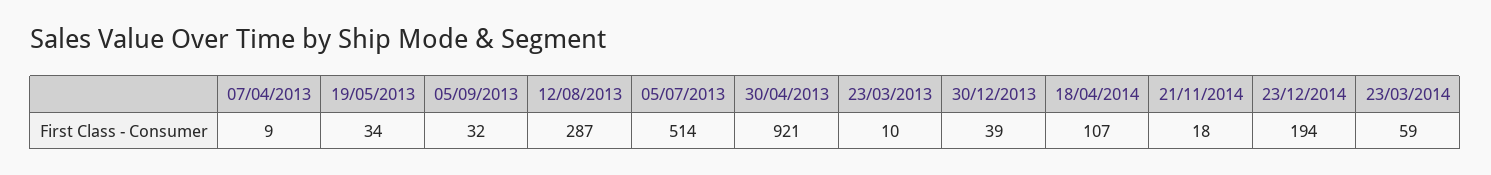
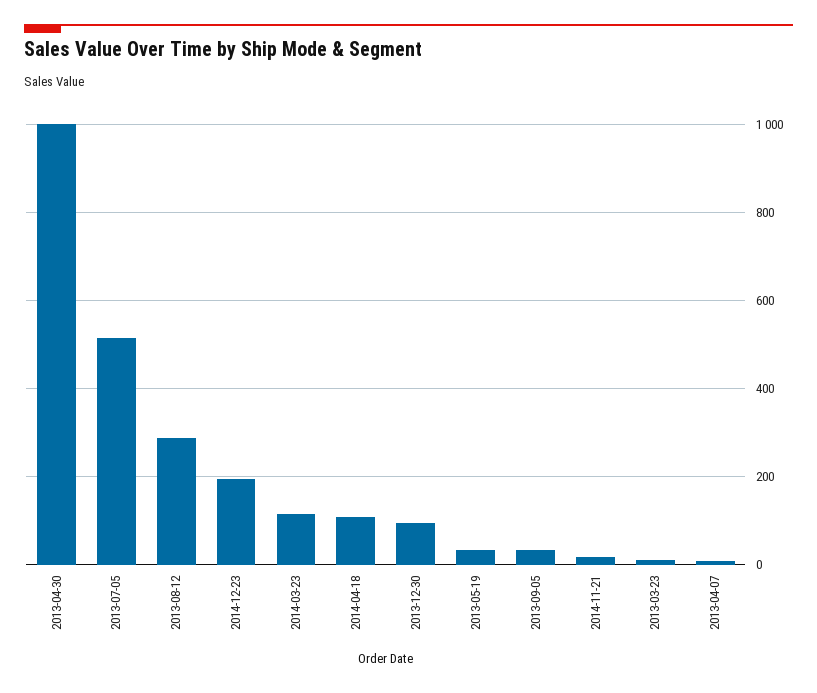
  {
    "07/04/2013": 9,
    "19/05/2013": 34,
    "05/09/2013": 32,
    "12/08/2013": 287,
    "05/07/2013": 514,
-   "30/04/2013": 921,
+   "30/04/2013": 1000,
    "23/03/2013": 10,
-   "30/12/2013": 39,
+   "30/12/2013": 100,
    "18/04/2014": 107,
    "21/11/2014": 18,
    "23/12/2014": 194,
-   "23/03/2014": 59
+   "23/03/2014": 120
  }

